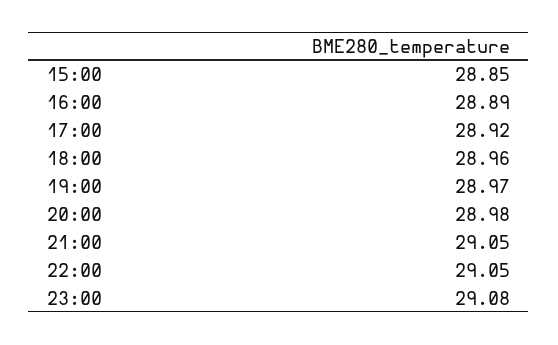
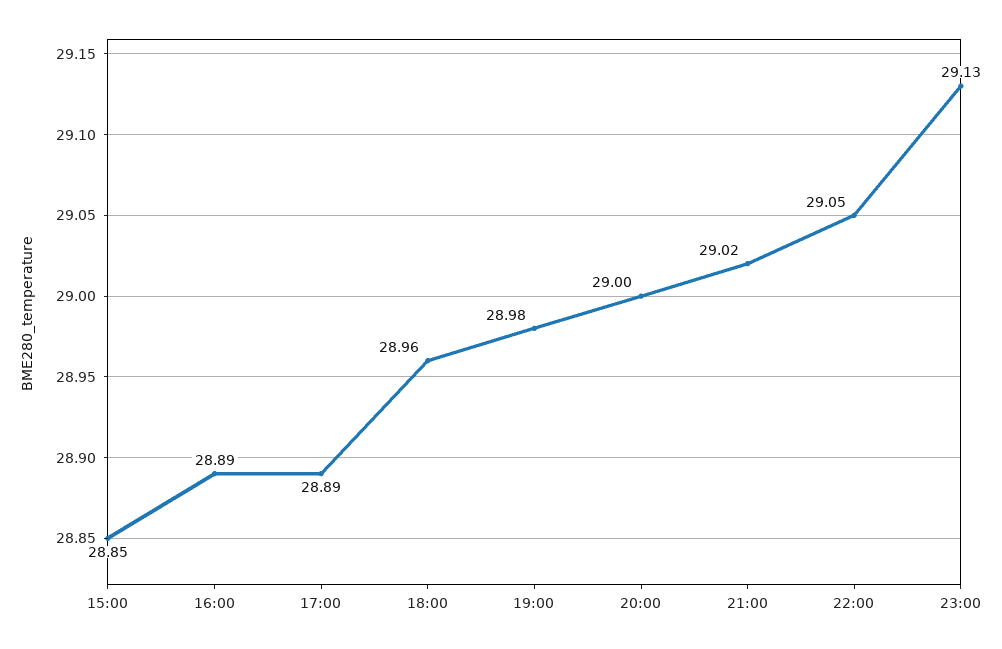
  {
    "15:00": 28.85,
    "16:00": 28.89,
-   "17:00": 28.92,
+   "17:00": 28.89,
    "18:00": 28.96,
-   "19:00": 28.97,
+   "19:00": 28.98,
-   "20:00": 28.98,
+   "20:00": 29,
-   "21:00": 29.05,
+   "21:00": 29.02,
    "22:00": 29.05,
-   "23:00": 29.08
+   "23:00": 29.13
  }

